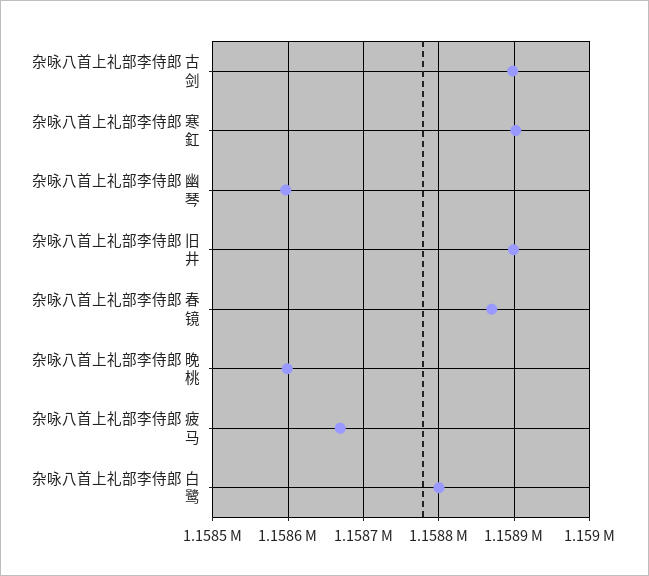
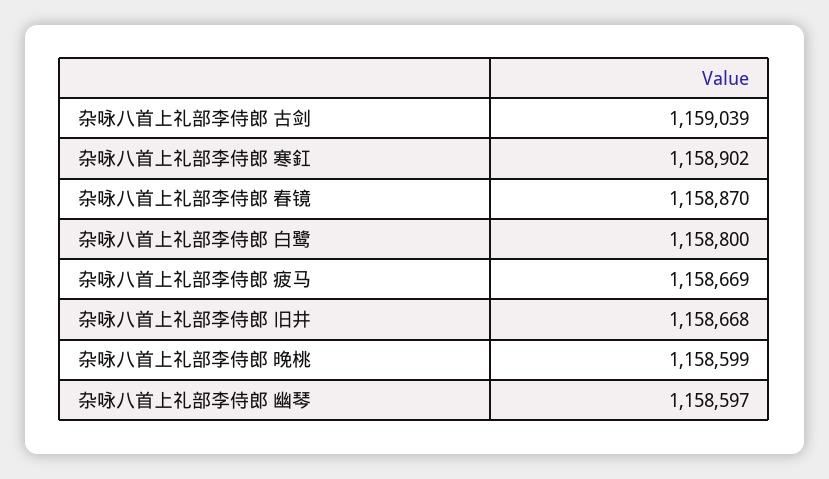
  {
-   "杂咏八首上礼部李侍郎 古剑": 1158900,
+   "杂咏八首上礼部李侍郎 古剑": 1159039,
    "杂咏八首上礼部李侍郎 寒釭": 1158902,
    "杂咏八首上礼部李侍郎 幽琴": 1158597,
-   "杂咏八首上礼部李侍郎 旧井": 1158900,
+   "杂咏八首上礼部李侍郎 旧井": 1158668,
    "杂咏八首上礼部李侍郎 春镜": 1158870,
    "杂咏八首上礼部李侍郎 晚桃": 1158599,
    "杂咏八首上礼部李侍郎 疲马": 1158669,
    "杂咏八首上礼部李侍郎 白鹭": 1158800
  }

